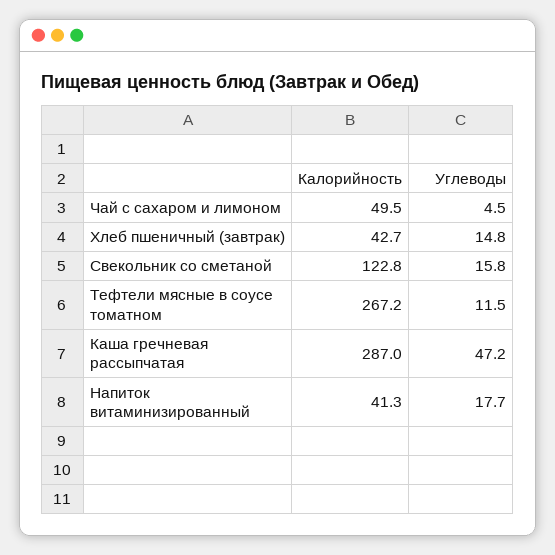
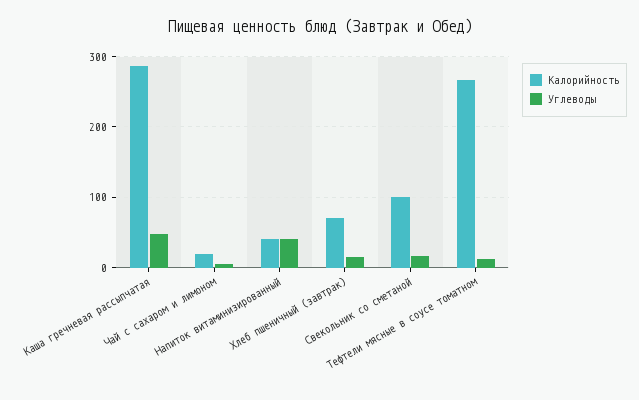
  {
    "Калорийность": {
-     "Чай с сахаром и лимоном": 49.5,
+     "Чай с сахаром и лимоном": 20,
-     "Хлеб пшеничный (завтрак)": 42.7,
+     "Хлеб пшеничный (завтрак)": 70,
-     "Свекольник со сметаной": 122.8,
+     "Свекольник со сметаной": 100,
      "Тефтели мясные в соусе томатном": 267.2,
      "Каша гречневая рассыпчатая": 287,
      "Напиток витаминизированный": 41.3
    },
    "Углеводы": {
      "Чай с сахаром и лимоном": 4.5,
      "Хлеб пшеничный (завтрак)": 14.8,
      "Свекольник со сметаной": 15.8,
      "Тефтели мясные в соусе томатном": 11.5,
      "Каша гречневая рассыпчатая": 47.2,
-     "Напиток витаминизированный": 17.7
+     "Напиток витаминизированный": 40
    }
  }

